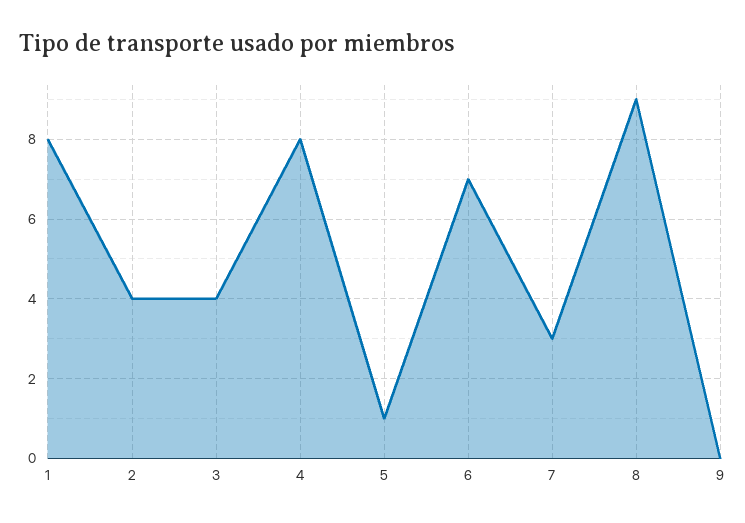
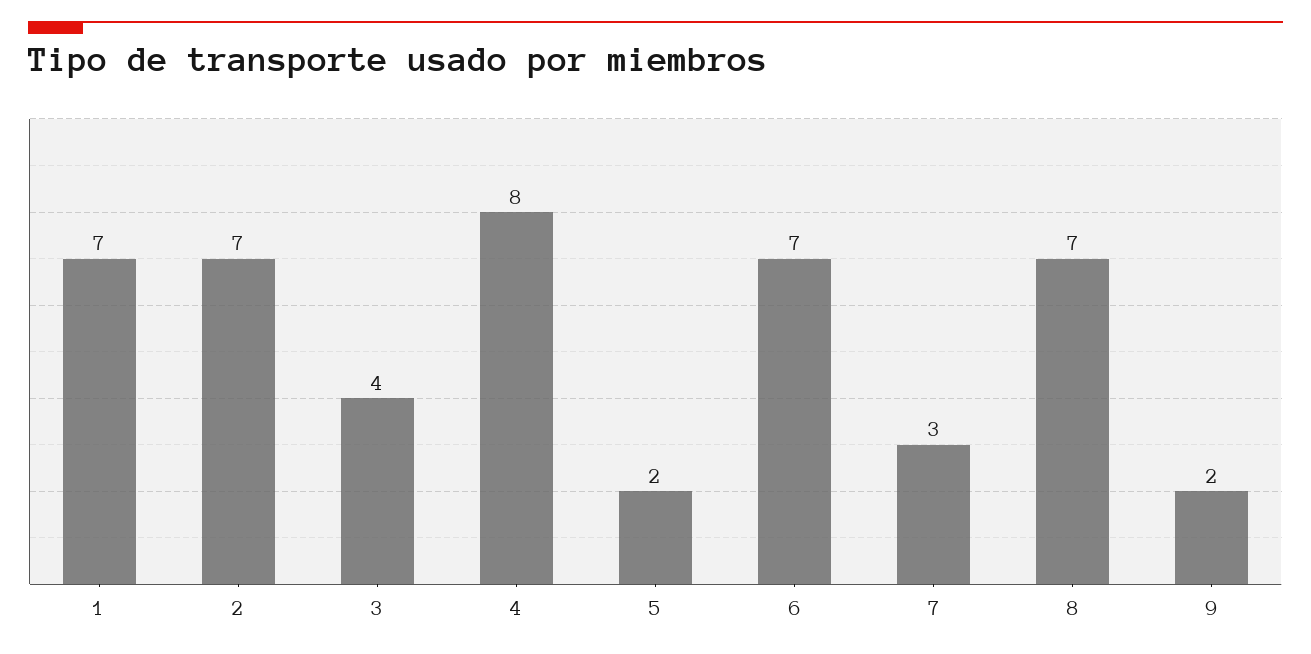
  {
-   "1": 8,
+   "1": 7,
-   "2": 4,
+   "2": 7,
    "3": 4,
    "4": 8,
-   "5": 1,
+   "5": 2,
    "6": 7,
    "7": 3,
-   "8": 9,
+   "8": 7,
-   "9": 0
+   "9": 2
  }

